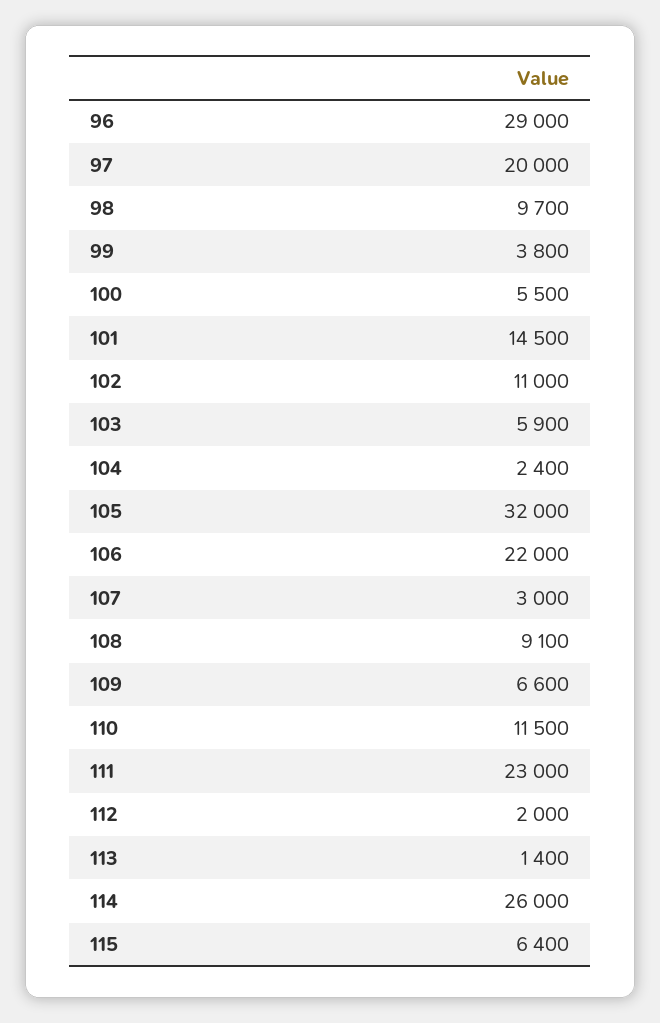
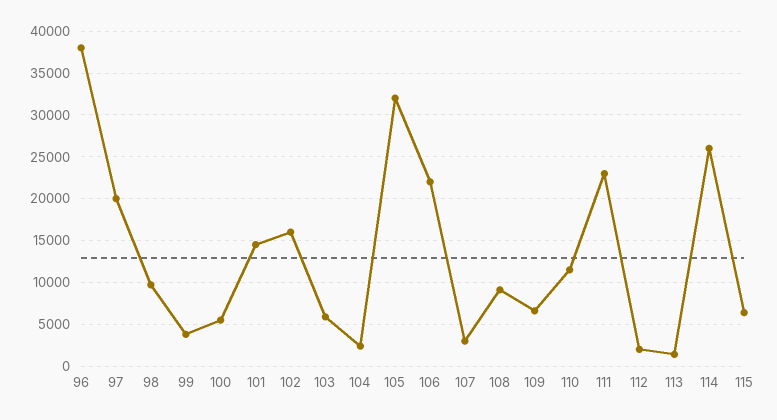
  {
-   "96": 29000,
+   "96": 38000,
    "97": 20000,
    "98": 9700,
    "99": 3800,
    "100": 5500,
    "101": 14500,
-   "102": 11000,
+   "102": 16000,
    "103": 5900,
    "104": 2400,
    "105": 32000,
    "106": 22000,
    "107": 3000,
    "108": 9100,
    "109": 6600,
    "110": 11500,
    "111": 23000,
    "112": 2000,
    "113": 1400,
    "114": 26000,
    "115": 6400
  }

